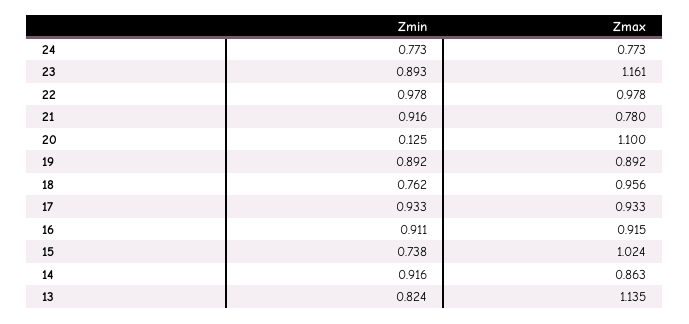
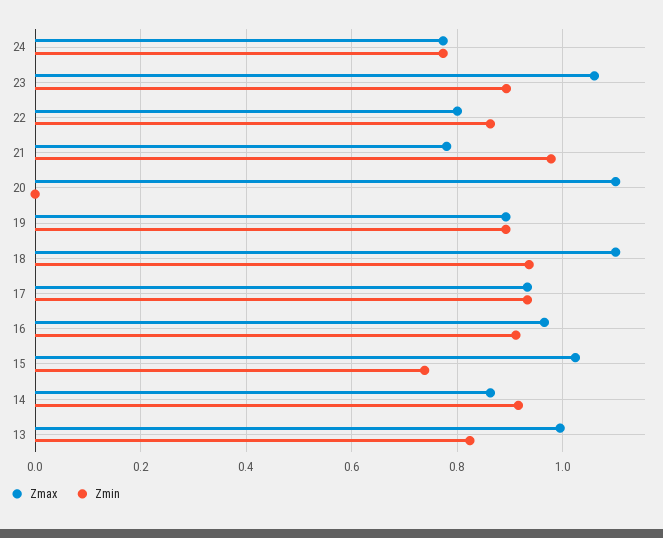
  {
    "Zmin": {
      "24": 0.773,
      "23": 0.893,
-     "22": 0.978,
+     "22": 0.86,
-     "21": 0.916,
+     "21": 0.98,
-     "20": 0.125,
+     "20": 0,
      "19": 0.892,
-     "18": 0.762,
+     "18": 0.94,
      "17": 0.933,
      "16": 0.911,
      "15": 0.738,
      "14": 0.916,
      "13": 0.824
    },
    "Zmax": {
      "24": 0.773,
-     "23": 1.161,
+     "23": 1.06,
-     "22": 0.978,
+     "22": 0.8,
      "21": 0.78,
      "20": 1.1,
      "19": 0.892,
-     "18": 0.956,
+     "18": 1.1,
      "17": 0.933,
-     "16": 0.915,
+     "16": 0.96,
      "15": 1.024,
      "14": 0.863,
-     "13": 1.135
+     "13": 1
    }
  }

